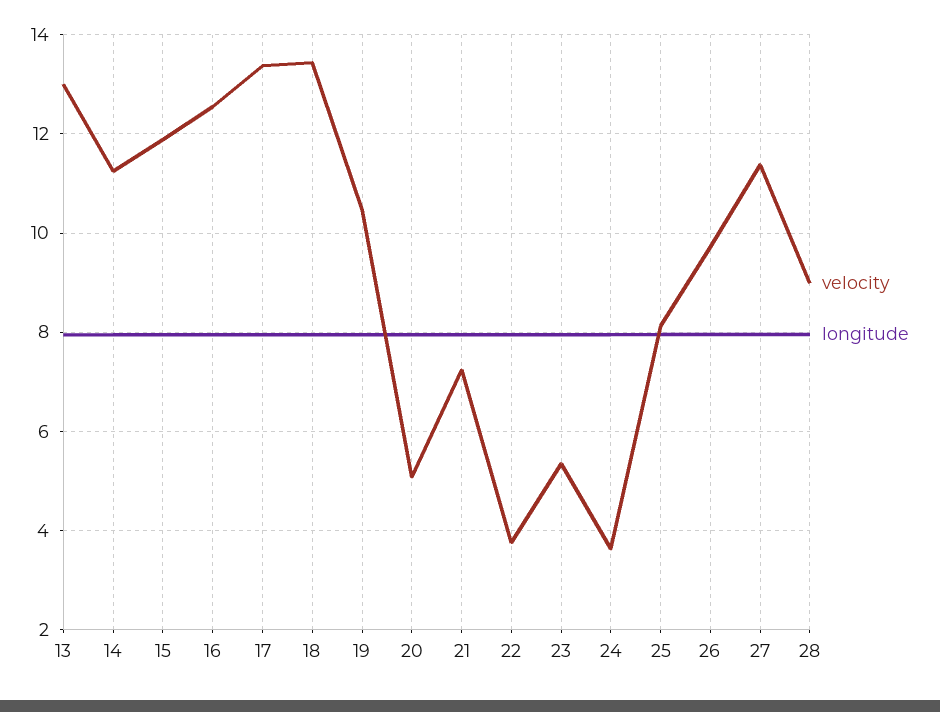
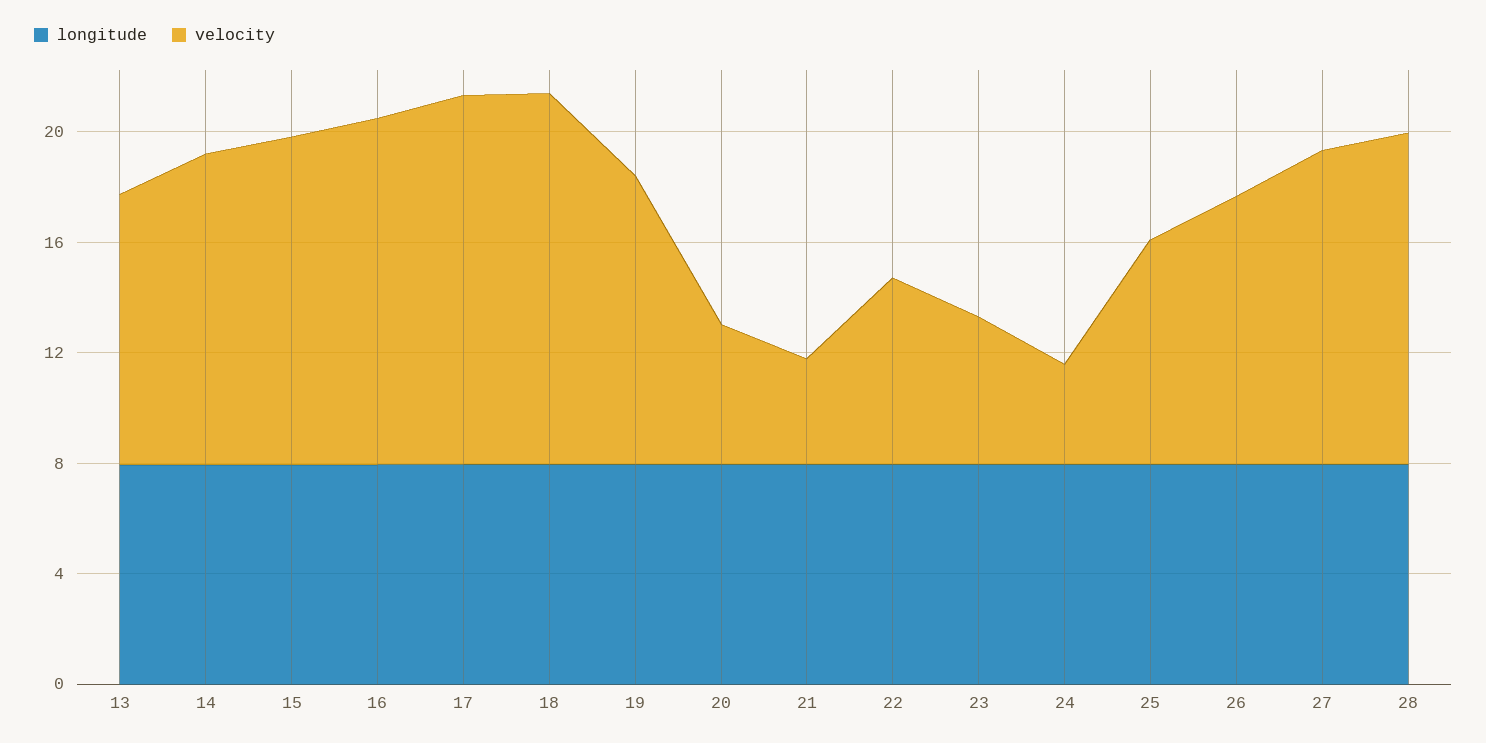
  {
    "velocity": {
-     "13": 13,
+     "13": 10,
      "14": 11.2,
      "15": 11.8,
      "16": 12.6,
      "17": 13.4,
      "18": 13.4,
      "19": 10.4,
      "20": 5,
-     "21": 7.2,
+     "21": 4,
-     "22": 3.8,
+     "22": 7,
      "23": 5.4,
      "24": 3.6,
      "25": 8.2,
      "26": 9.8,
      "27": 11.4,
-     "28": 9
+     "28": 12
    },
    "longitude": {
      "13": 8,
      "14": 8,
      "15": 8,
      "16": 8,
      "17": 8,
      "18": 8,
      "19": 8,
      "20": 8,
      "21": 8,
      "22": 8,
      "23": 8,
      "24": 8,
      "25": 8,
      "26": 8,
      "27": 8,
      "28": 8
    }
  }

